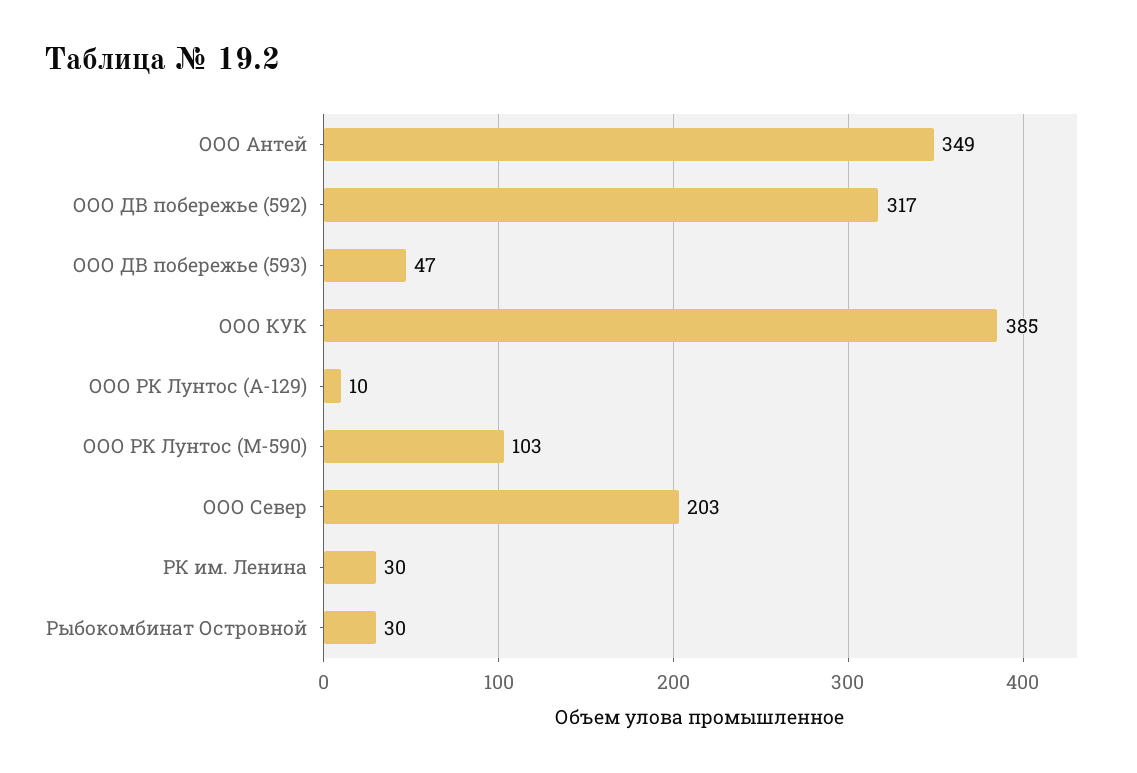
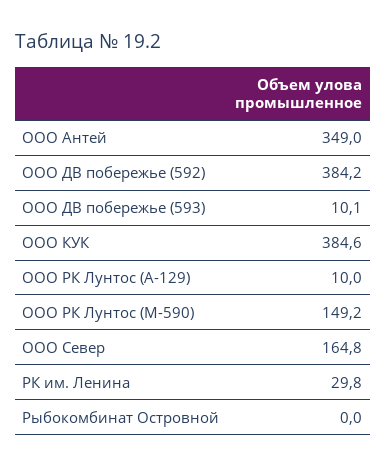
  {
    "ООО Антей": 349,
-   "ООО ДВ побережье (592)": 317,
+   "ООО ДВ побережье (592)": 384.2,
-   "ООО ДВ побережье (593)": 47,
+   "ООО ДВ побережье (593)": 10.1,
    "ООО КУК": 384.6,
    "ООО РК Лунтос (А-129)": 10,
-   "ООО РК Лунтос (М-590)": 103,
+   "ООО РК Лунтос (М-590)": 149.2,
-   "ООО Север": 203,
+   "ООО Север": 164.8,
    "РК им. Ленина": 29.8,
-   "Рыбокомбинат Островной": 30
+   "Рыбокомбинат Островной": 0
  }

